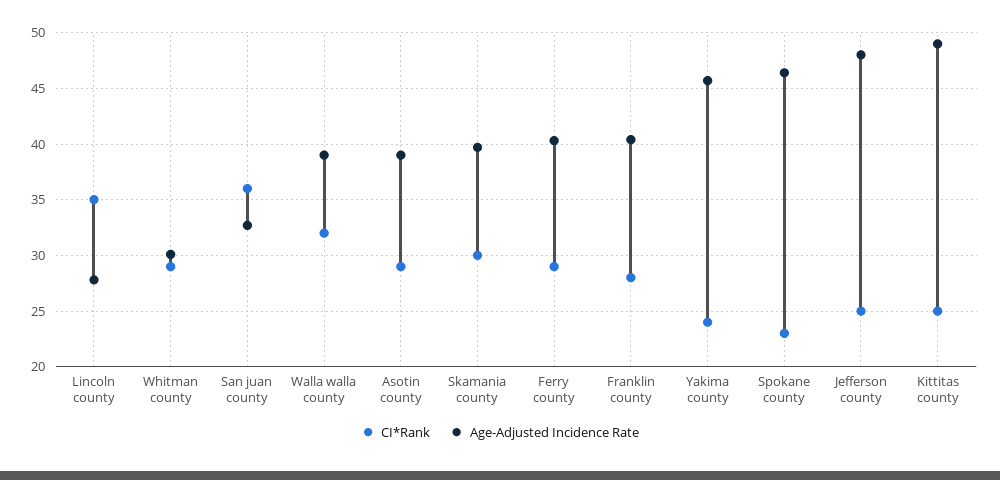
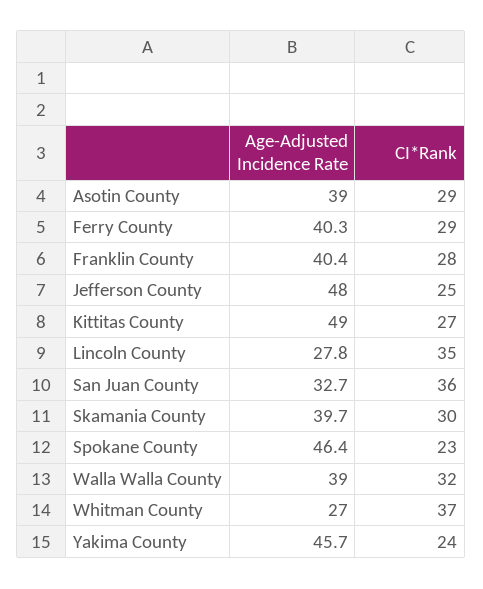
  {
    "CI*Rank": {
      "Lincoln county": 35,
-     "Whitman county": 29,
+     "Whitman county": 37,
      "San juan county": 36,
      "Walla walla county": 32,
      "Asotin county": 29,
      "Skamania county": 30,
      "Ferry county": 29,
      "Franklin county": 28,
      "Yakima county": 24,
      "Spokane county": 23,
      "Jefferson county": 25,
-     "Kittitas county": 25
+     "Kittitas county": 27
    },
    "Age-Adjusted Incidence Rate": {
      "Lincoln county": 27.8,
-     "Whitman county": 30,
+     "Whitman county": 27,
      "San juan county": 32.7,
      "Walla walla county": 39,
      "Asotin county": 39,
      "Skamania county": 39.7,
      "Ferry county": 40.3,
      "Franklin county": 40.4,
      "Yakima county": 45.7,
      "Spokane county": 46.4,
      "Jefferson county": 48,
      "Kittitas county": 49
    }
  }

